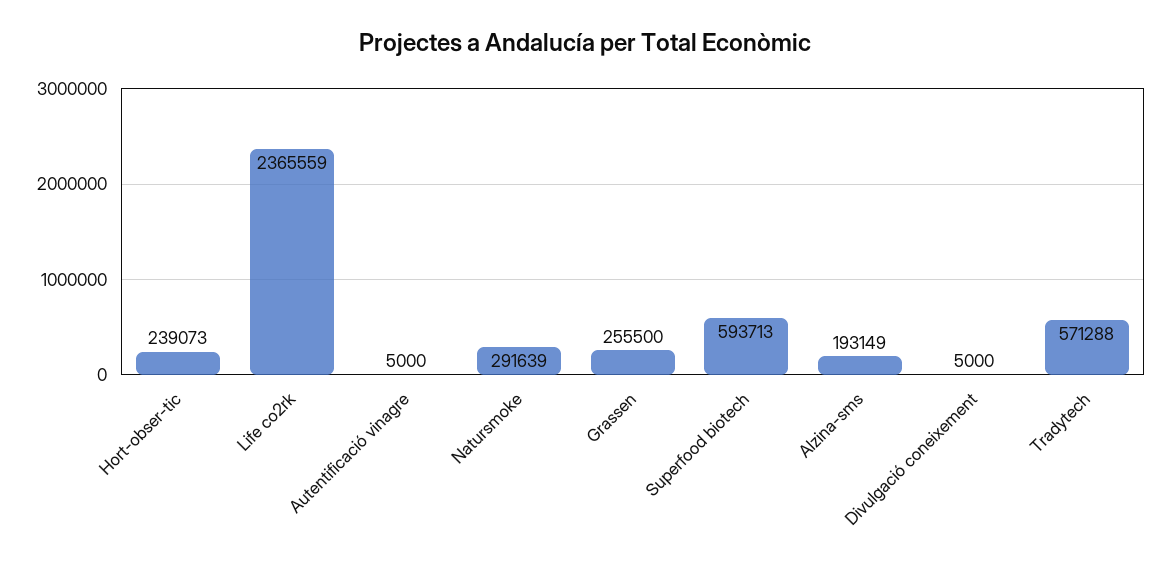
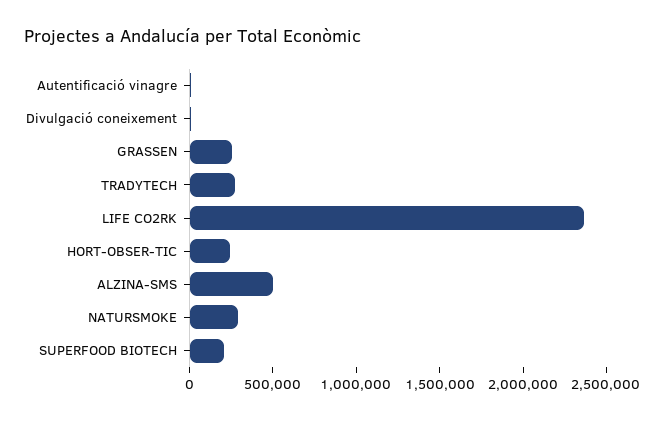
  {
    "Hort-obser-tic": 239073,
    "Life co2rk": 2365559,
    "Autentificació vinagre": 5000,
    "Natursmoke": 291639,
    "Grassen": 255500,
-   "Superfood biotech": 593713,
+   "Superfood biotech": 200000,
-   "Alzina-sms": 193149,
+   "Alzina-sms": 500000,
    "Divulgació coneixement": 5000,
-   "Tradytech": 571288
+   "Tradytech": 300000
  }

